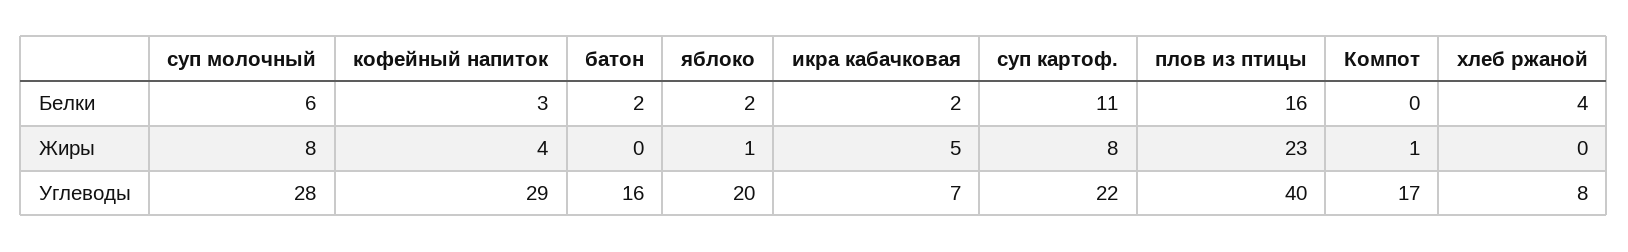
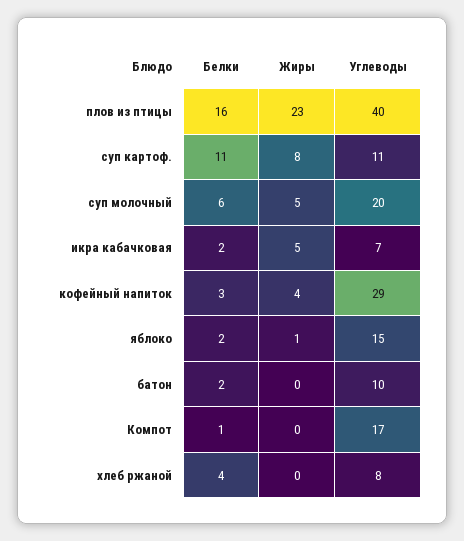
  {
    "суп молочный": {
      "Белки": 6,
-     "Жиры": 8,
+     "Жиры": 5,
-     "Углеводы": 28
+     "Углеводы": 20
    },
    "кофейный напиток": {
      "Белки": 3,
      "Жиры": 4,
      "Углеводы": 29
    },
    "батон": {
      "Белки": 2,
      "Жиры": 0,
-     "Углеводы": 16
+     "Углеводы": 10
    },
    "яблоко": {
      "Белки": 2,
      "Жиры": 1,
-     "Углеводы": 20
+     "Углеводы": 15
    },
    "икра кабачковая": {
      "Белки": 2,
      "Жиры": 5,
      "Углеводы": 7
    },
    "суп картоф.": {
      "Белки": 11,
      "Жиры": 8,
-     "Углеводы": 22
+     "Углеводы": 11
    },
    "плов из птицы": {
      "Белки": 16,
      "Жиры": 23,
      "Углеводы": 40
    },
    "Компот": {
-     "Белки": 0,
+     "Белки": 1,
-     "Жиры": 1,
+     "Жиры": 0,
      "Углеводы": 17
    },
    "хлеб ржаной": {
      "Белки": 4,
      "Жиры": 0,
      "Углеводы": 8
    }
  }

